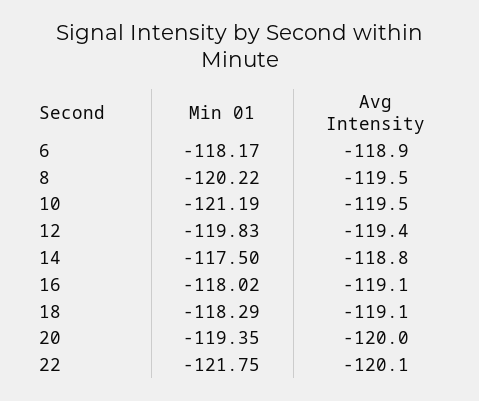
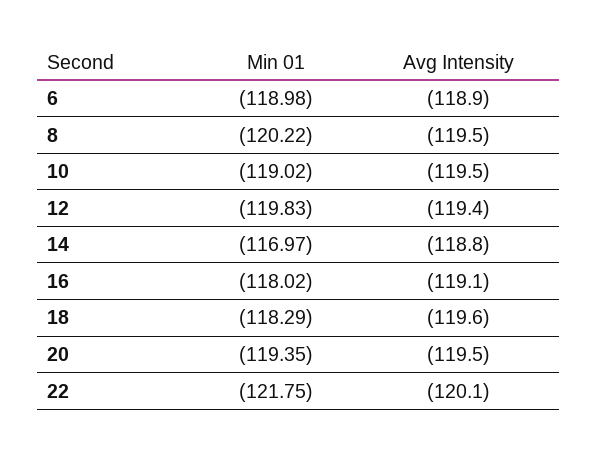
  {
    "Min 01": {
-     "6": -118.17,
+     "6": -118.98,
      "8": -120.22,
-     "10": -121.19,
+     "10": -119.02,
      "12": -119.83,
-     "14": -117.5,
+     "14": -116.97,
      "16": -118.02,
      "18": -118.29,
      "20": -119.35,
      "22": -121.75
    },
    "Avg Intensity": {
      "6": -118.9,
      "8": -119.5,
      "10": -119.5,
      "12": -119.4,
      "14": -118.8,
      "16": -119.1,
-     "18": -119.1,
+     "18": -119.6,
-     "20": -120,
+     "20": -119.5,
      "22": -120.1
    }
  }

